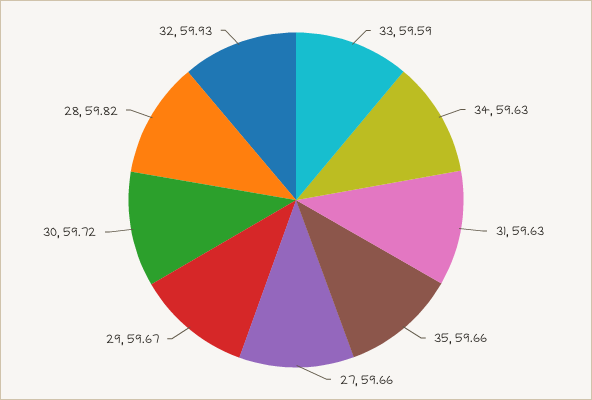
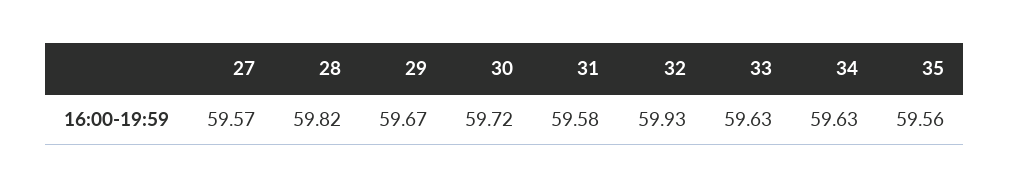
  {
-   "33": 59.59,
+   "33": 59.63,
    "34": 59.63,
-   "31": 59.63,
+   "31": 59.58,
-   "35": 59.66,
+   "35": 59.56,
-   "27": 59.66,
+   "27": 59.57,
    "29": 59.67,
    "30": 59.72,
    "28": 59.82,
    "32": 59.93
  }

